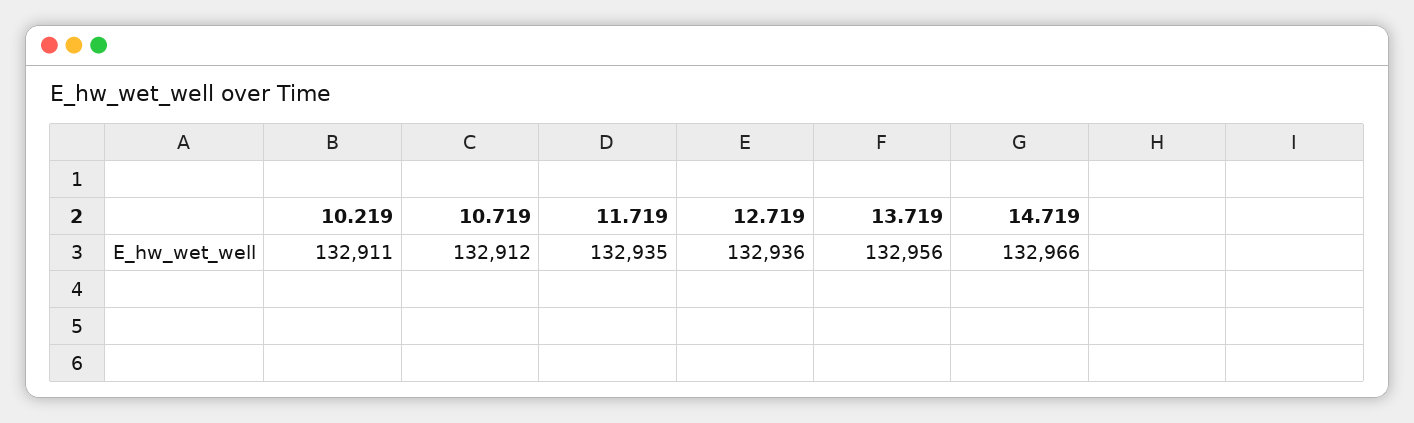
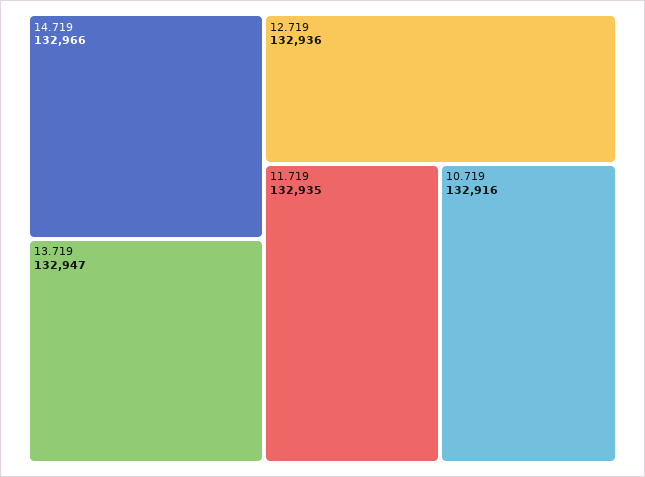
  {
-   "10.219": 132911,
-   "10.719": 132912,
+   "10.719": 132916,
    "11.719": 132935,
    "12.719": 132936,
-   "13.719": 132956,
+   "13.719": 132947,
    "14.719": 132966
  }

